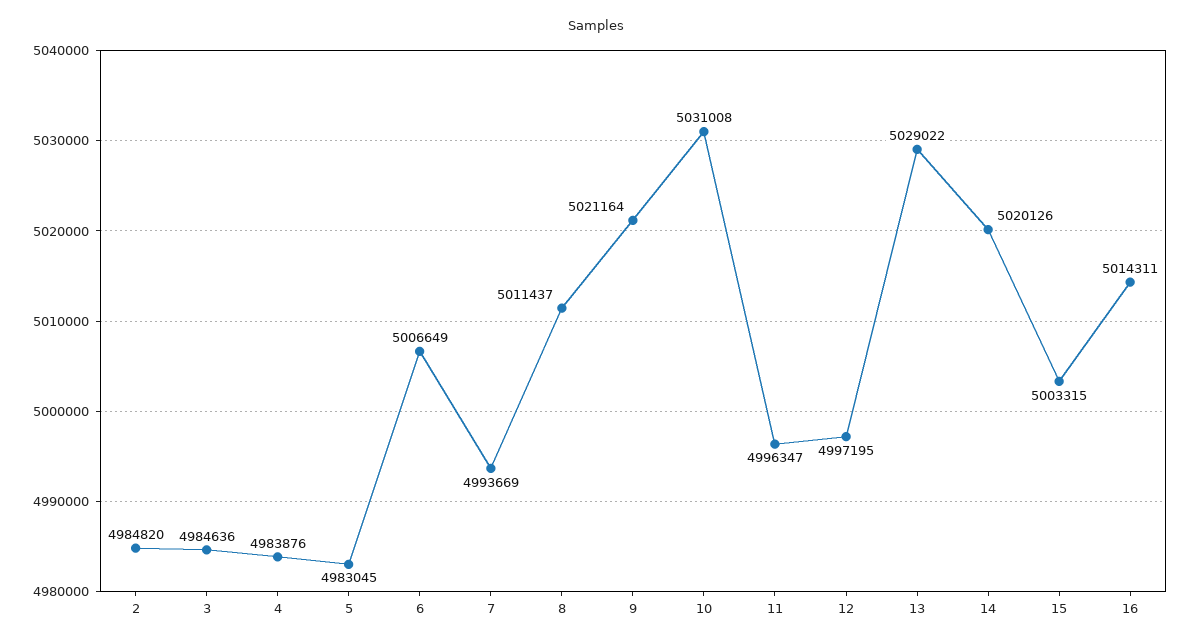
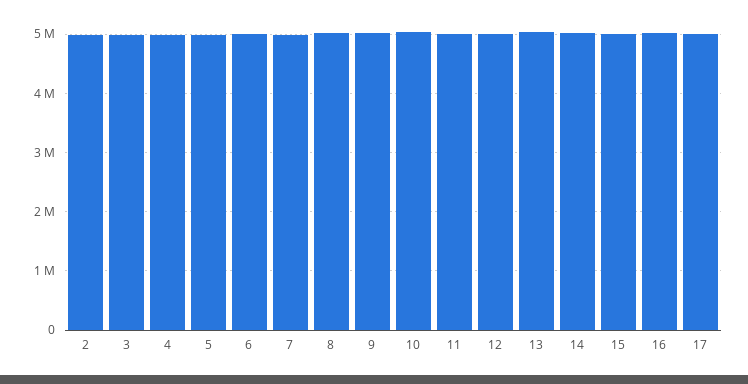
  {
    "2": 4984820,
    "3": 4984636,
    "4": 4983876,
    "5": 4983045,
    "6": 5006649,
    "7": 4993669,
    "8": 5011437,
    "9": 5021164,
    "10": 5031008,
    "11": 4996347,
    "12": 4997195,
    "13": 5029022,
    "14": 5020126,
    "15": 5003315,
-   "16": 5014311
+   "16": 5014311,
+   "17": 5000000
  }

